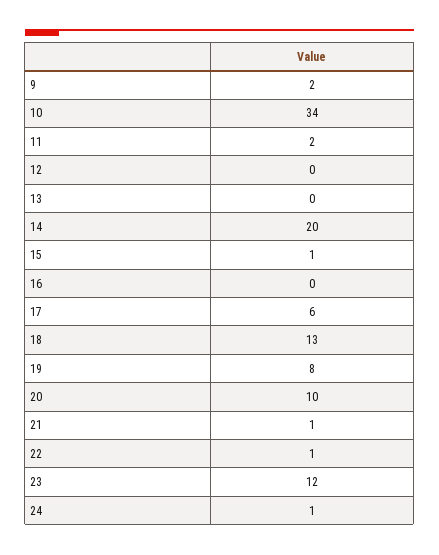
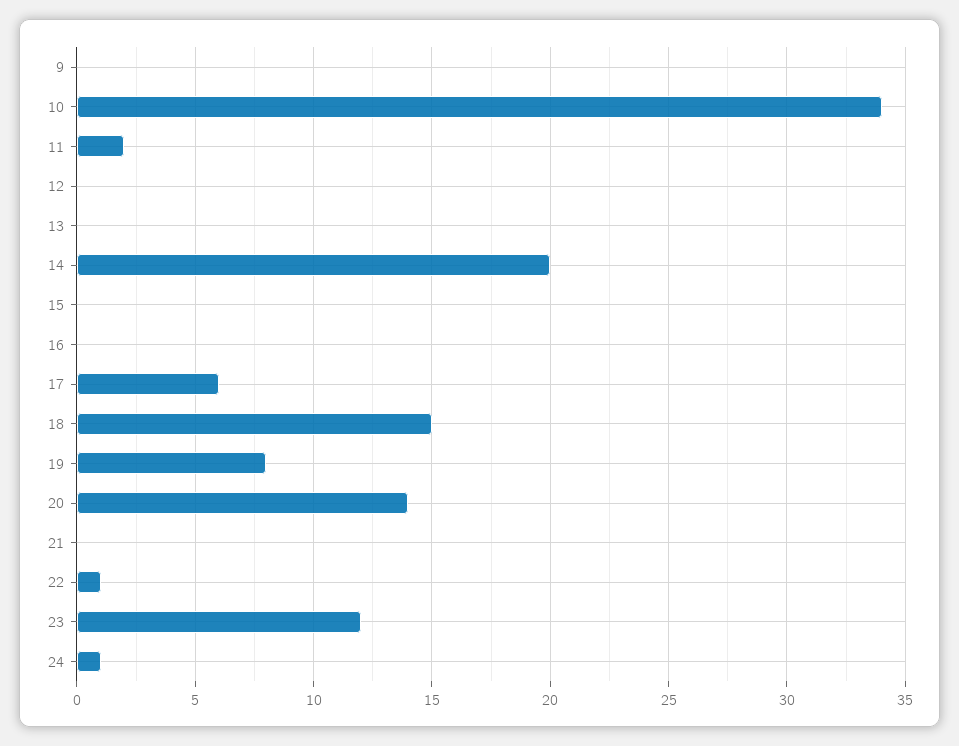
  {
-   "9": 2,
+   "9": 0,
    "10": 34,
    "11": 2,
    "12": 0,
    "13": 0,
    "14": 20,
-   "15": 1,
+   "15": 0,
    "16": 0,
    "17": 6,
-   "18": 13,
+   "18": 15,
    "19": 8,
-   "20": 10,
+   "20": 14,
-   "21": 1,
+   "21": 0,
    "22": 1,
    "23": 12,
    "24": 1
  }

